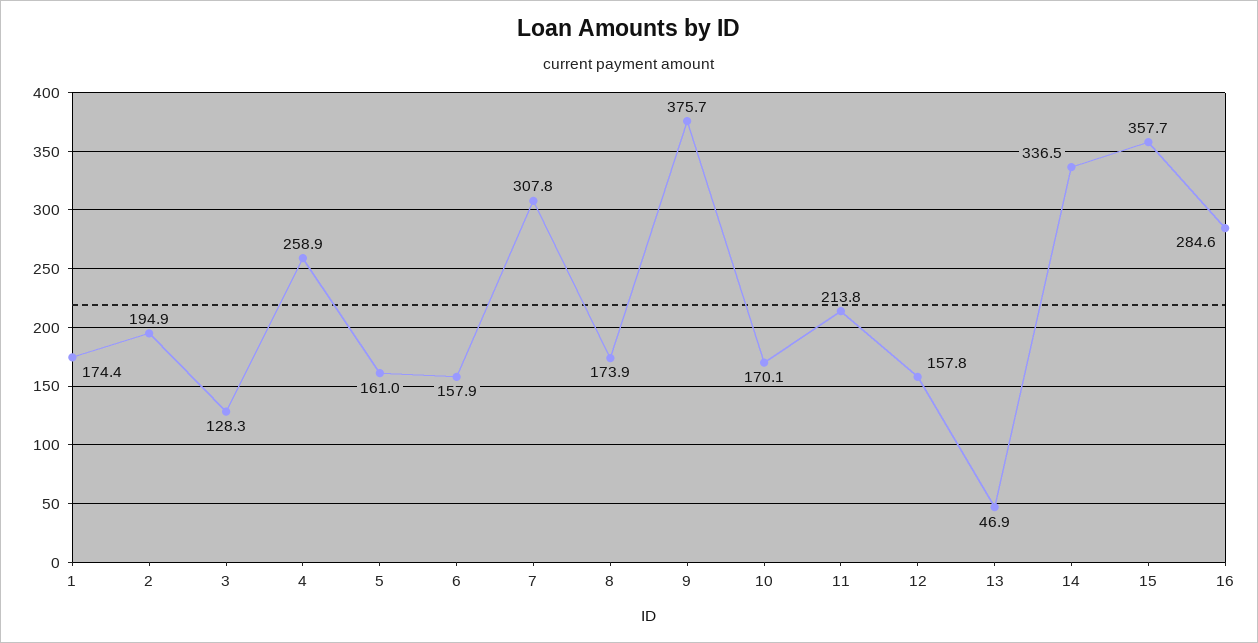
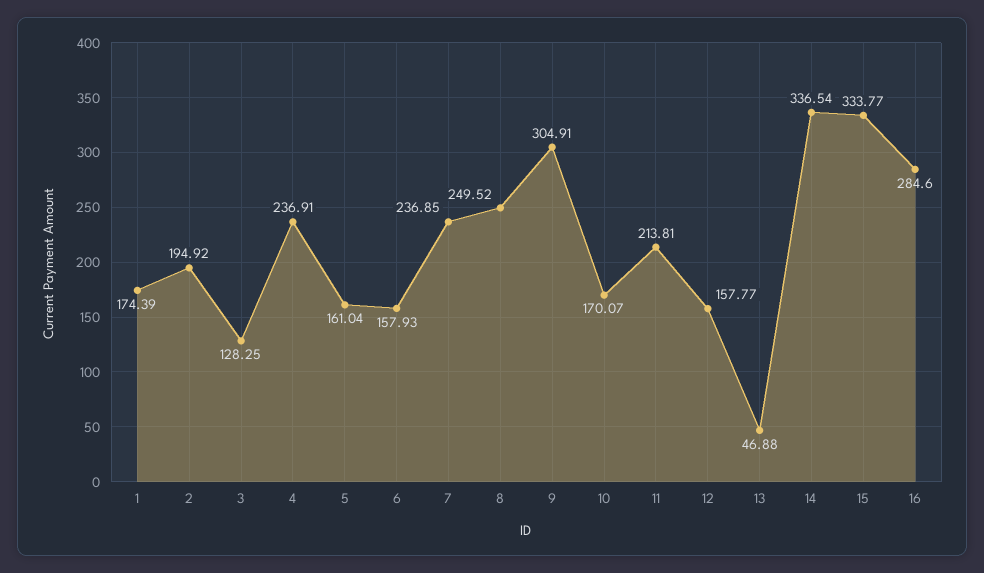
  {
    "1": 174.39,
    "2": 194.92,
    "3": 128.25,
-   "4": 258.9,
+   "4": 236.91,
    "5": 161.04,
    "6": 157.93,
-   "7": 307.8,
+   "7": 236.85,
-   "8": 173.9,
+   "8": 249.52,
-   "9": 375.7,
+   "9": 304.91,
    "10": 170.07,
    "11": 213.81,
    "12": 157.77,
    "13": 46.88,
    "14": 336.54,
-   "15": 357.7,
+   "15": 333.77,
    "16": 284.6
  }

